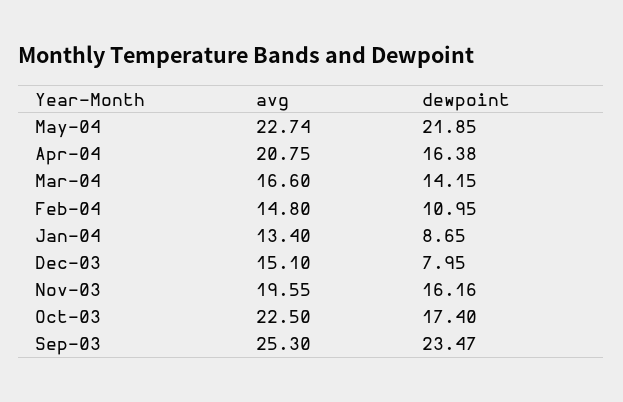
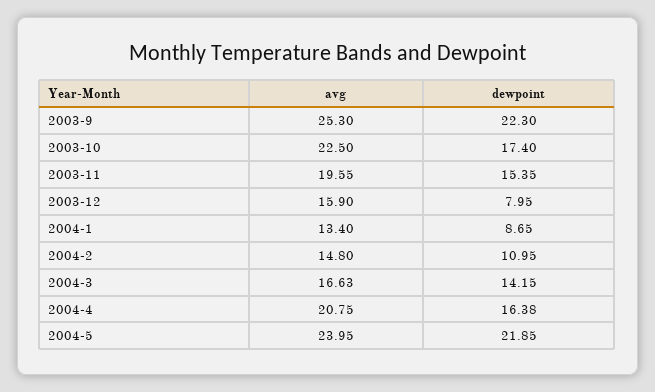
  {
    "avg": {
-     "May-04": 22.74,
+     "May-04": 23.95,
      "Apr-04": 20.75,
-     "Mar-04": 16.6,
+     "Mar-04": 16.63,
      "Feb-04": 14.8,
      "Jan-04": 13.4,
-     "Dec-03": 15.1,
+     "Dec-03": 15.9,
      "Nov-03": 19.55,
      "Oct-03": 22.5,
      "Sep-03": 25.3
    },
    "dewpoint": {
      "May-04": 21.85,
      "Apr-04": 16.38,
      "Mar-04": 14.15,
      "Feb-04": 10.95,
      "Jan-04": 8.65,
      "Dec-03": 7.95,
-     "Nov-03": 16.16,
+     "Nov-03": 15.35,
      "Oct-03": 17.4,
-     "Sep-03": 23.47
+     "Sep-03": 22.3
    }
  }

